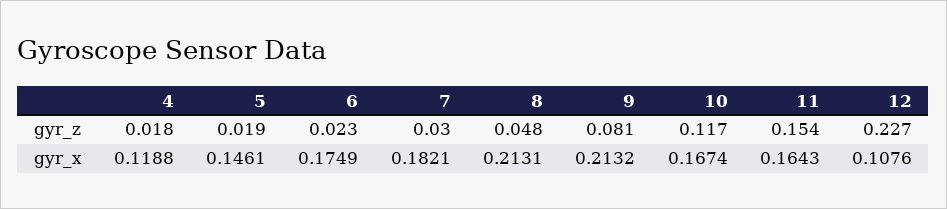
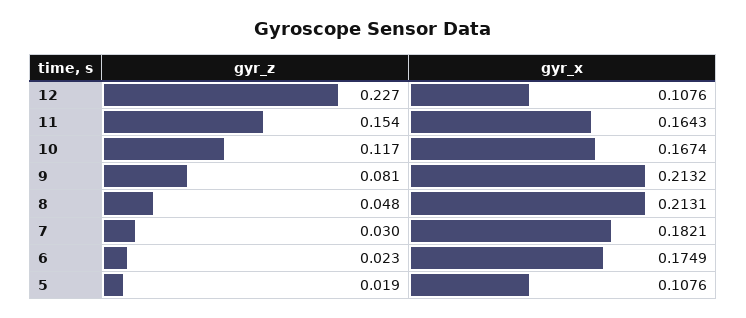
  {
-   "4": {
-     "gyr_z": 0.018,
-     "gyr_x": 0.1188
-   },
    "5": {
      "gyr_z": 0.019,
-     "gyr_x": 0.1461
+     "gyr_x": 0.1076
    },
    "6": {
      "gyr_z": 0.023,
      "gyr_x": 0.1749
    },
    "7": {
      "gyr_z": 0.03,
      "gyr_x": 0.1821
    },
    "8": {
      "gyr_z": 0.048,
      "gyr_x": 0.2131
    },
    "9": {
      "gyr_z": 0.081,
      "gyr_x": 0.2132
    },
    "10": {
      "gyr_z": 0.117,
      "gyr_x": 0.1674
    },
    "11": {
      "gyr_z": 0.154,
      "gyr_x": 0.1643
    },
    "12": {
      "gyr_z": 0.227,
      "gyr_x": 0.1076
    }
  }

